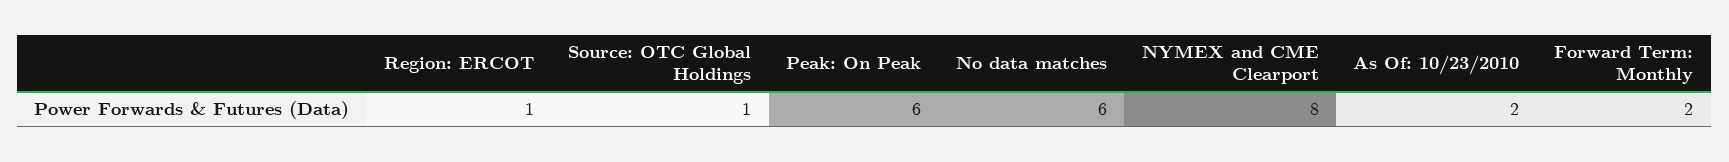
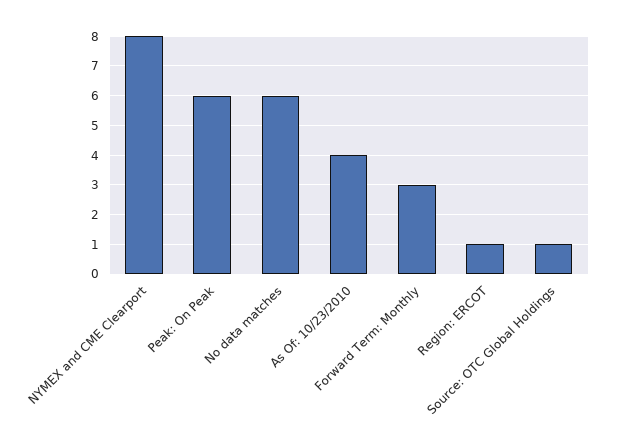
  {
    "Region: ERCOT": 1,
    "Source: OTC Global Holdings": 1,
    "Peak: On Peak": 6,
    "No data matches": 6,
    "NYMEX and CME Clearport": 8,
-   "As Of: 10/23/2010": 2,
+   "As Of: 10/23/2010": 4,
-   "Forward Term: Monthly": 2
+   "Forward Term: Monthly": 3
  }

